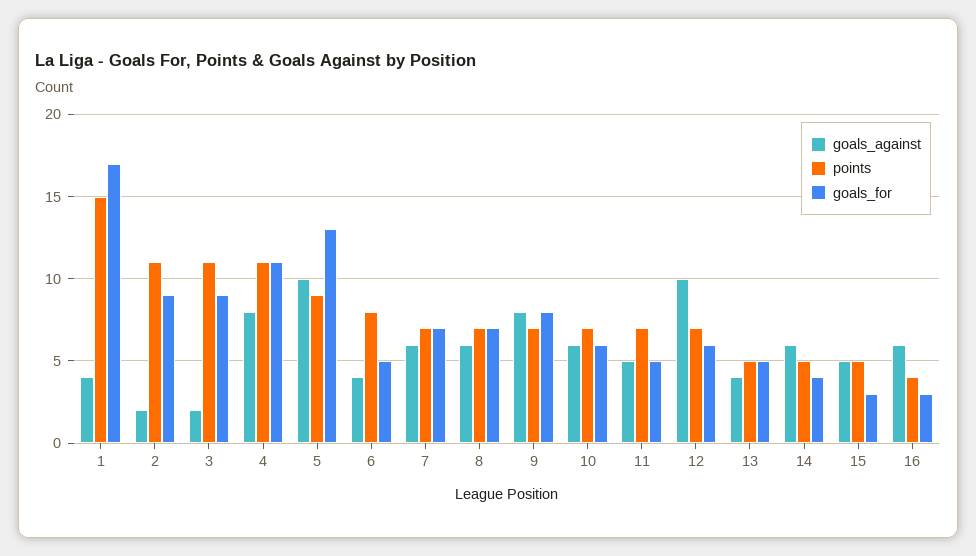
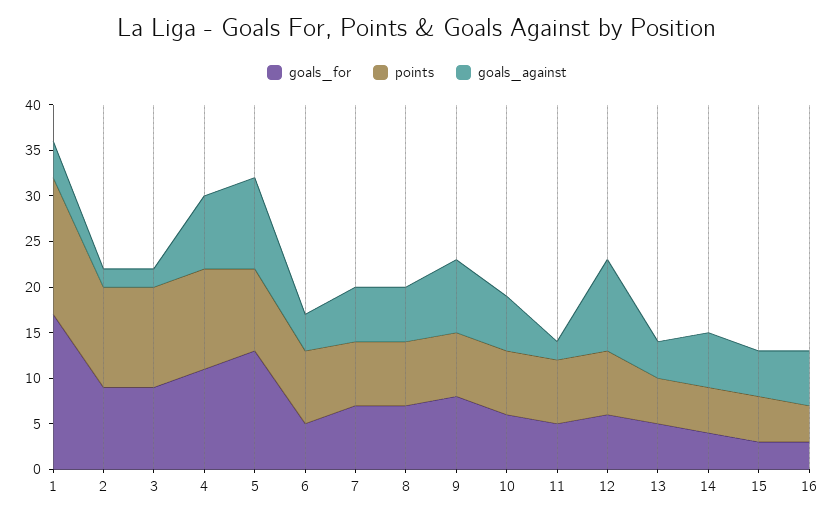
  {
    "goals_against": {
      "1": 4,
      "2": 2,
      "3": 2,
      "4": 8,
      "5": 10,
      "6": 4,
      "7": 6,
      "8": 6,
      "9": 8,
      "10": 6,
-     "11": 5,
+     "11": 2,
      "12": 10,
      "13": 4,
      "14": 6,
      "15": 5,
      "16": 6
    },
    "points": {
      "1": 15,
      "2": 11,
      "3": 11,
      "4": 11,
      "5": 9,
      "6": 8,
      "7": 7,
      "8": 7,
      "9": 7,
      "10": 7,
      "11": 7,
      "12": 7,
      "13": 5,
      "14": 5,
      "15": 5,
      "16": 4
    },
    "goals_for": {
      "1": 17,
      "2": 9,
      "3": 9,
      "4": 11,
      "5": 13,
      "6": 5,
      "7": 7,
      "8": 7,
      "9": 8,
      "10": 6,
      "11": 5,
      "12": 6,
      "13": 5,
      "14": 4,
      "15": 3,
      "16": 3
    }
  }

